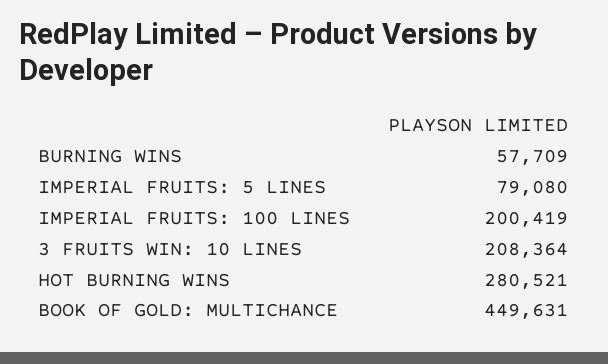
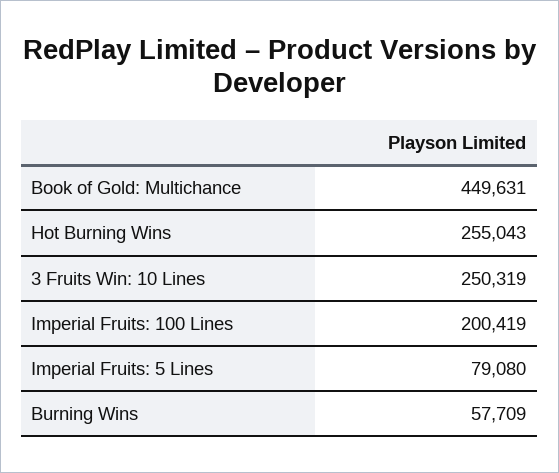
  {
    "BURNING WINS": 57709,
    "IMPERIAL FRUITS: 5 LINES": 79080,
    "IMPERIAL FRUITS: 100 LINES": 200419,
-   "3 FRUITS WIN: 10 LINES": 208364,
+   "3 FRUITS WIN: 10 LINES": 250319,
-   "HOT BURNING WINS": 280521,
+   "HOT BURNING WINS": 255043,
    "BOOK OF GOLD: MULTICHANCE": 449631
  }

